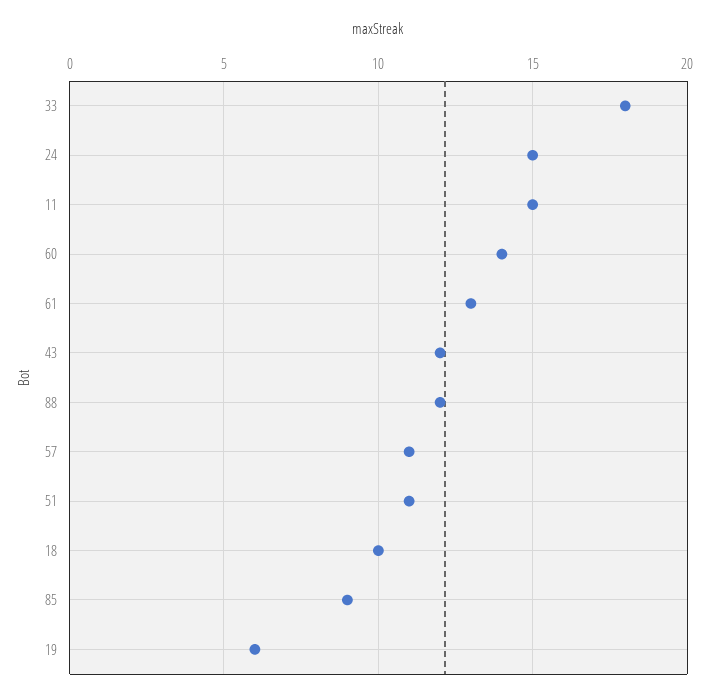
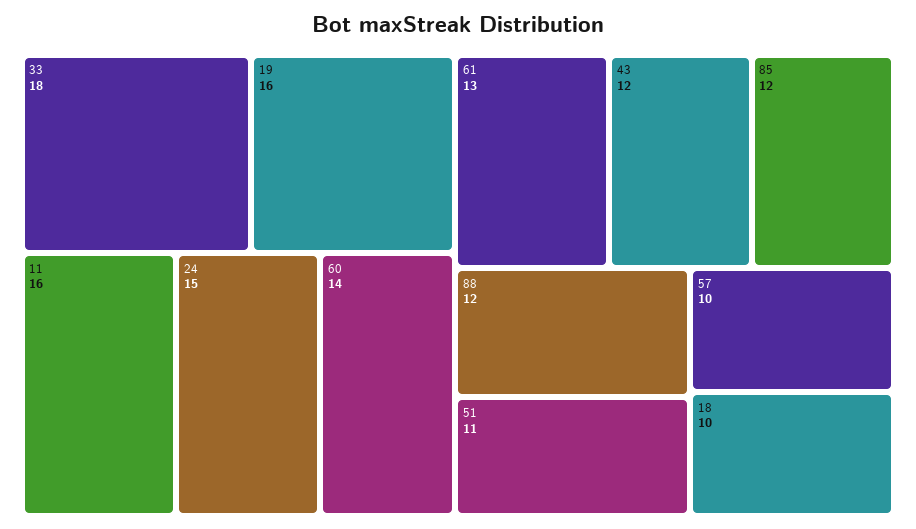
  {
    "33": 18,
    "24": 15,
-   "11": 15,
+   "11": 16,
    "60": 14,
    "61": 13,
    "43": 12,
    "88": 12,
-   "57": 11,
+   "57": 10,
    "51": 11,
    "18": 10,
-   "85": 9,
+   "85": 12,
-   "19": 6
+   "19": 16
  }

